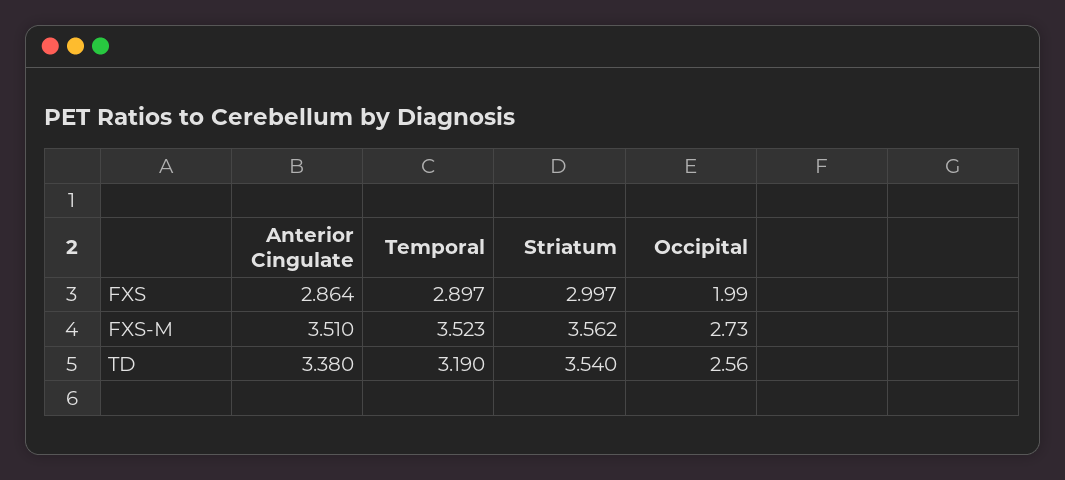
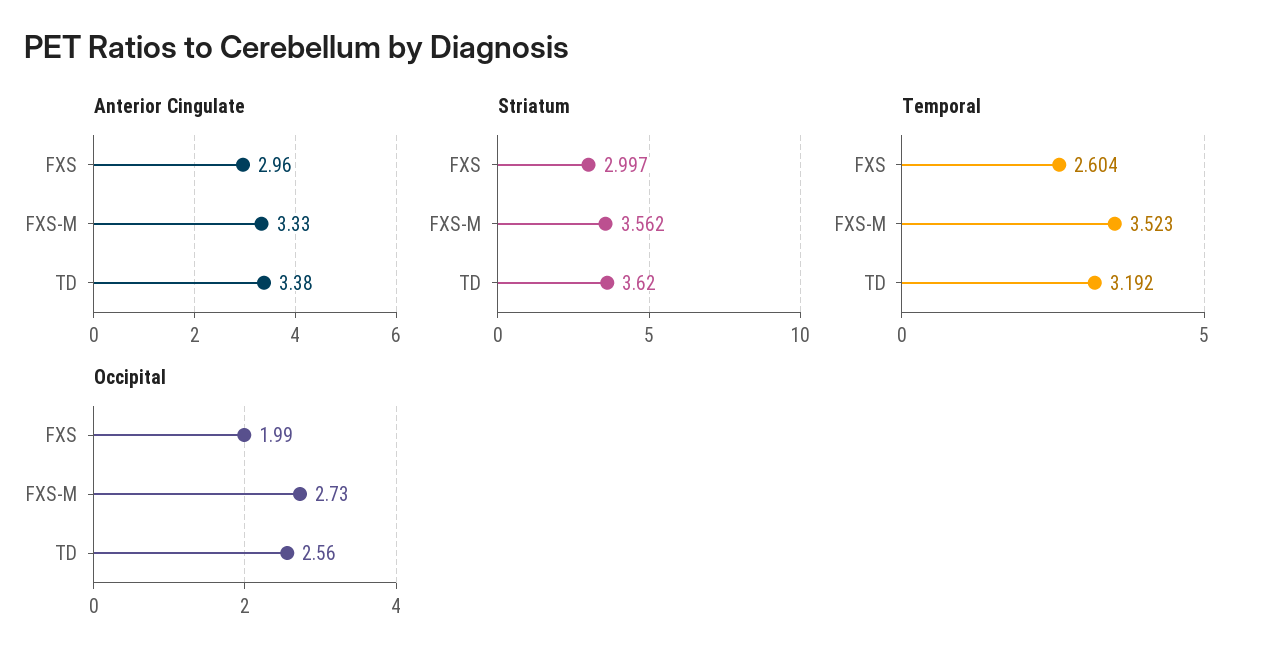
  {
    "Anterior Cingulate": {
-     "FXS": 2.864,
+     "FXS": 2.96,
-     "FXS-M": 3.51,
+     "FXS-M": 3.33,
      "TD": 3.38
    },
    "Temporal": {
-     "FXS": 2.897,
+     "FXS": 2.604,
      "FXS-M": 3.523,
-     "TD": 3.19
+     "TD": 3.192
    },
    "Striatum": {
      "FXS": 2.997,
      "FXS-M": 3.562,
-     "TD": 3.54
+     "TD": 3.62
    },
    "Occipital": {
      "FXS": 1.99,
      "FXS-M": 2.73,
      "TD": 2.56
    }
  }

